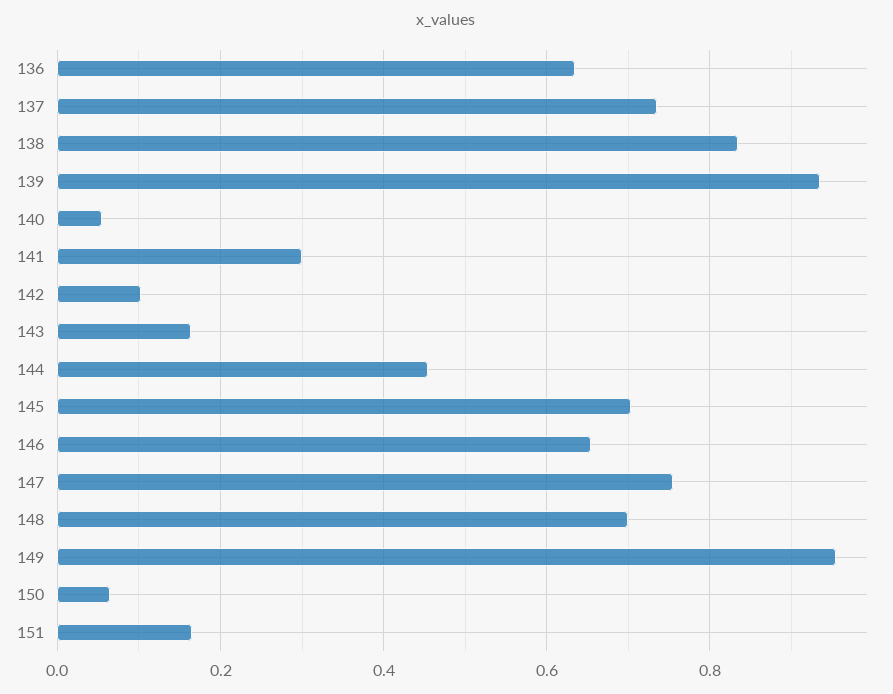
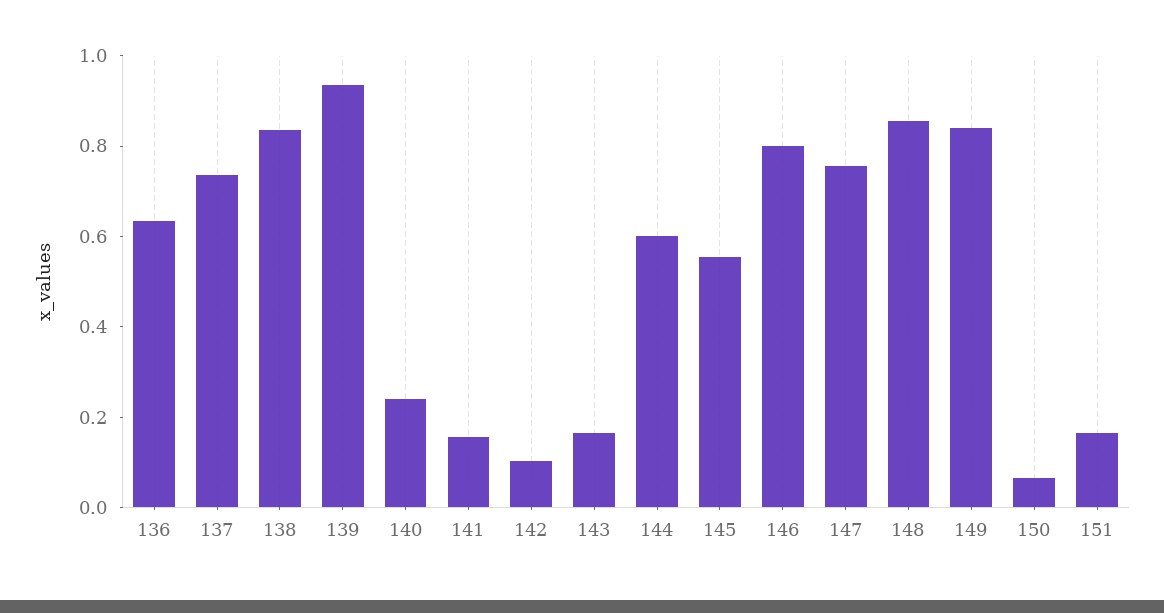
  {
    "136": 0.64,
    "137": 0.74,
    "138": 0.84,
    "139": 0.94,
-   "140": 0.06,
+   "140": 0.25,
-   "141": 0.3,
+   "141": 0.15,
    "142": 0.1,
    "143": 0.16,
-   "144": 0.46,
+   "144": 0.6,
-   "145": 0.7,
+   "145": 0.55,
-   "146": 0.66,
+   "146": 0.8,
    "147": 0.76,
-   "148": 0.7,
+   "148": 0.85,
-   "149": 0.96,
+   "149": 0.85,
    "150": 0.06,
    "151": 0.16
  }

